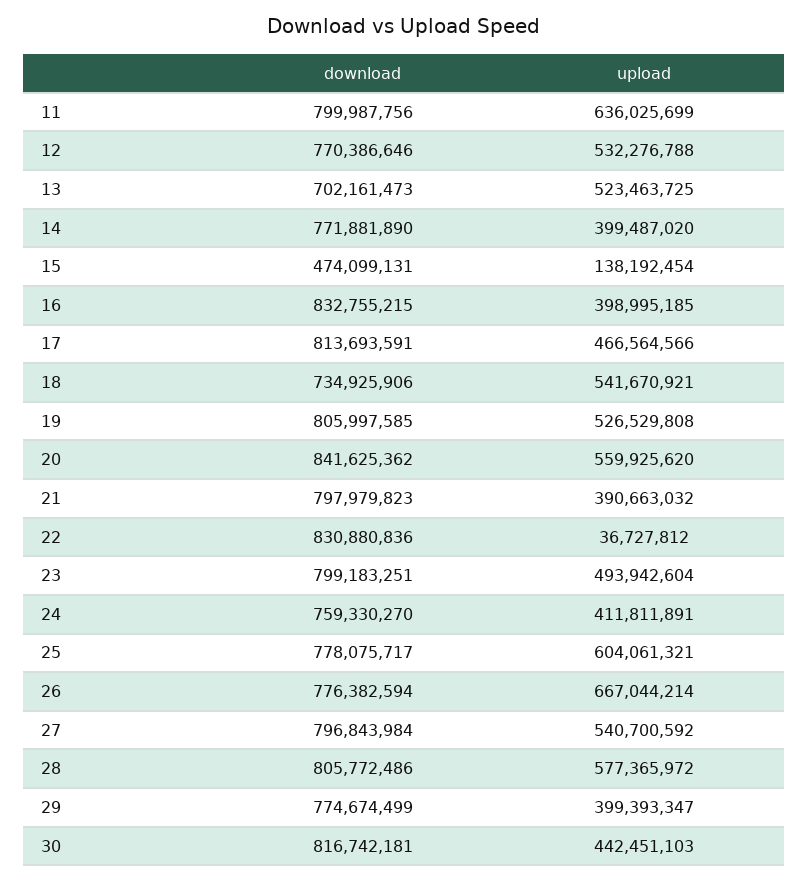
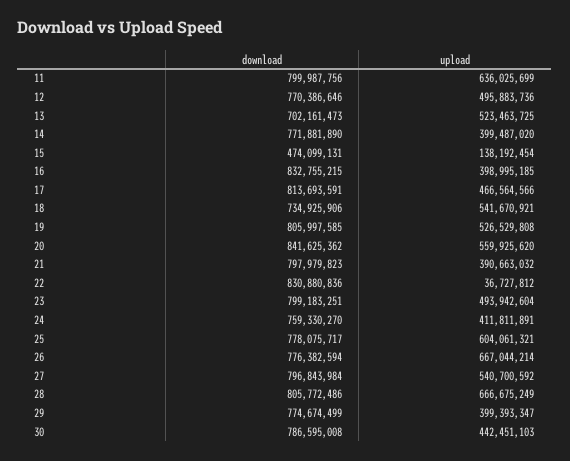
  {
    "download": {
      "11": 799987756,
      "12": 770386646,
      "13": 702161473,
      "14": 771881890,
      "15": 474099131,
      "16": 832755215,
      "17": 813693591,
      "18": 734925906,
      "19": 805997585,
      "20": 841625362,
      "21": 797979823,
      "22": 830880836,
      "23": 799183251,
      "24": 759330270,
      "25": 778075717,
      "26": 776382594,
      "27": 796843984,
      "28": 805772486,
      "29": 774674499,
-     "30": 816742181
+     "30": 786595008
    },
    "upload": {
      "11": 636025699,
-     "12": 532276788,
+     "12": 495883736,
      "13": 523463725,
      "14": 399487020,
      "15": 138192454,
      "16": 398995185,
      "17": 466564566,
      "18": 541670921,
      "19": 526529808,
      "20": 559925620,
      "21": 390663032,
      "22": 36727812,
      "23": 493942604,
      "24": 411811891,
      "25": 604061321,
      "26": 667044214,
      "27": 540700592,
-     "28": 577365972,
+     "28": 666675249,
      "29": 399393347,
      "30": 442451103
    }
  }

